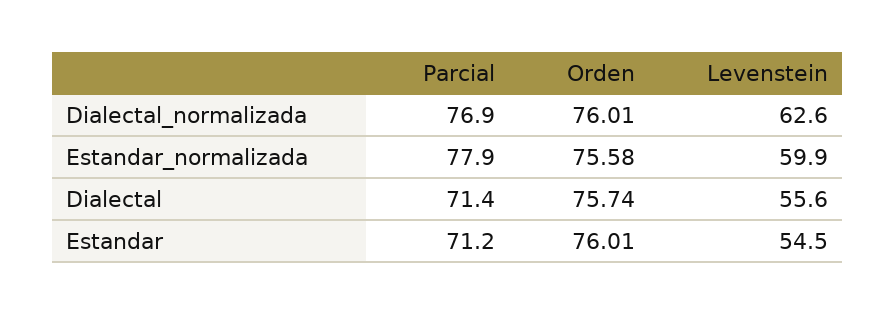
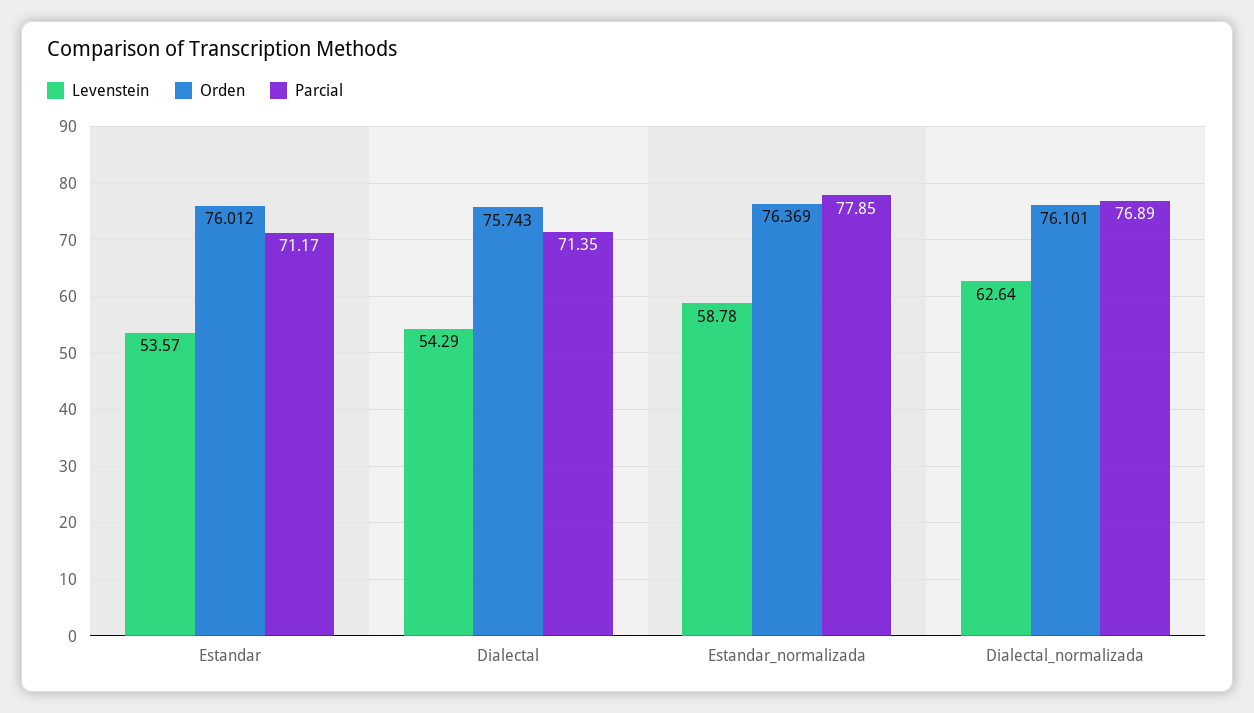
  {
    "Parcial": {
      "Dialectal_normalizada": 76.89,
      "Estandar_normalizada": 77.85,
      "Dialectal": 71.35,
      "Estandar": 71.17
    },
    "Orden": {
-     "Dialectal_normalizada": 76.01,
+     "Dialectal_normalizada": 76.101,
-     "Estandar_normalizada": 75.58,
+     "Estandar_normalizada": 76.369,
      "Dialectal": 75.743,
      "Estandar": 76.012
    },
    "Levenstein": {
      "Dialectal_normalizada": 62.64,
-     "Estandar_normalizada": 59.9,
+     "Estandar_normalizada": 58.78,
-     "Dialectal": 55.6,
+     "Dialectal": 54.29,
-     "Estandar": 54.5
+     "Estandar": 53.57
    }
  }

